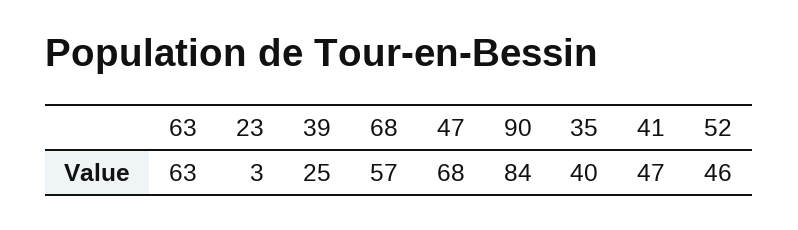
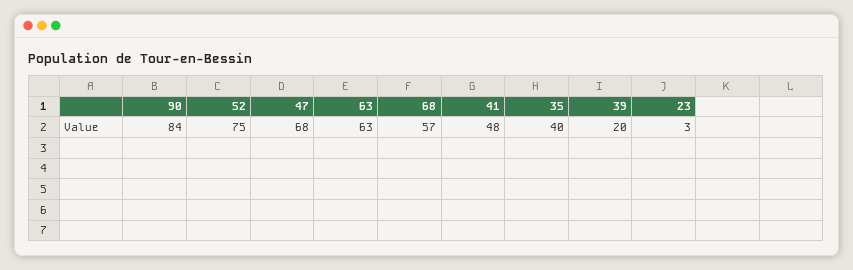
  {
    "63": 63,
    "23": 3,
-   "39": 25,
+   "39": 20,
    "68": 57,
    "47": 68,
    "90": 84,
    "35": 40,
-   "41": 47,
+   "41": 48,
-   "52": 46
+   "52": 75
  }

